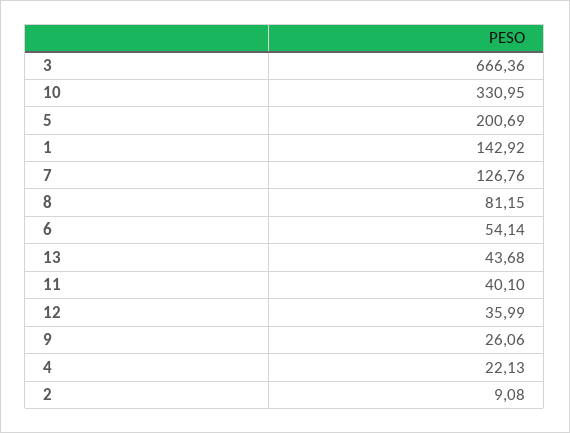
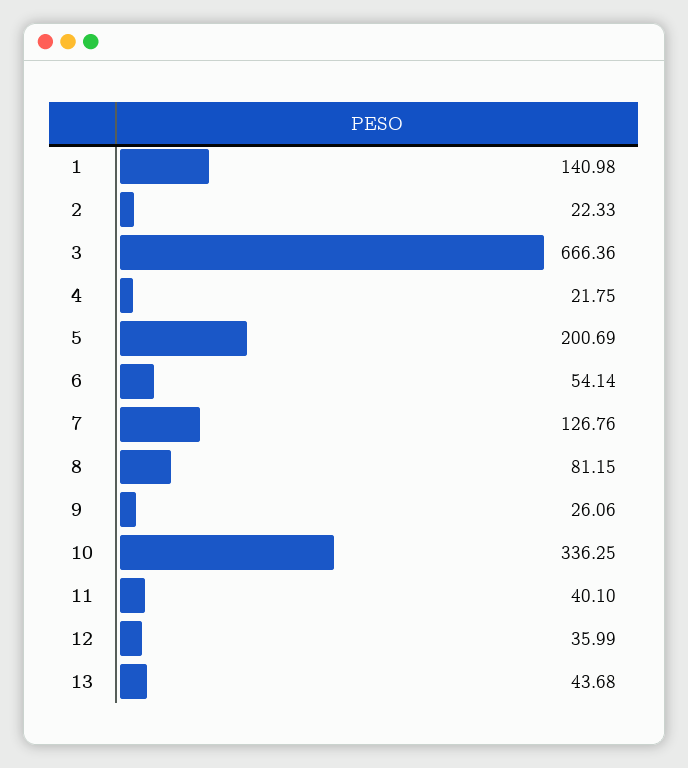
  {
    "3": 666.36,
-   "10": 330.95,
+   "10": 336.25,
    "5": 200.69,
-   "1": 142.92,
+   "1": 140.98,
    "7": 126.76,
    "8": 81.15,
    "6": 54.14,
    "13": 43.68,
    "11": 40.1,
    "12": 35.99,
    "9": 26.06,
-   "4": 22.13,
+   "4": 21.75,
-   "2": 9.08
+   "2": 22.33
  }

